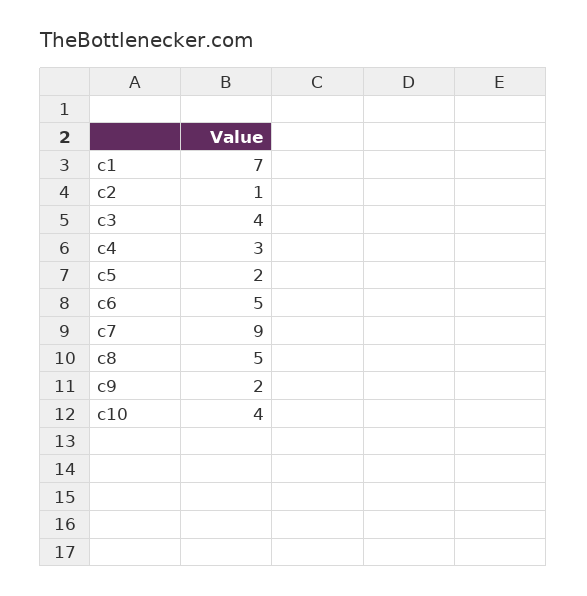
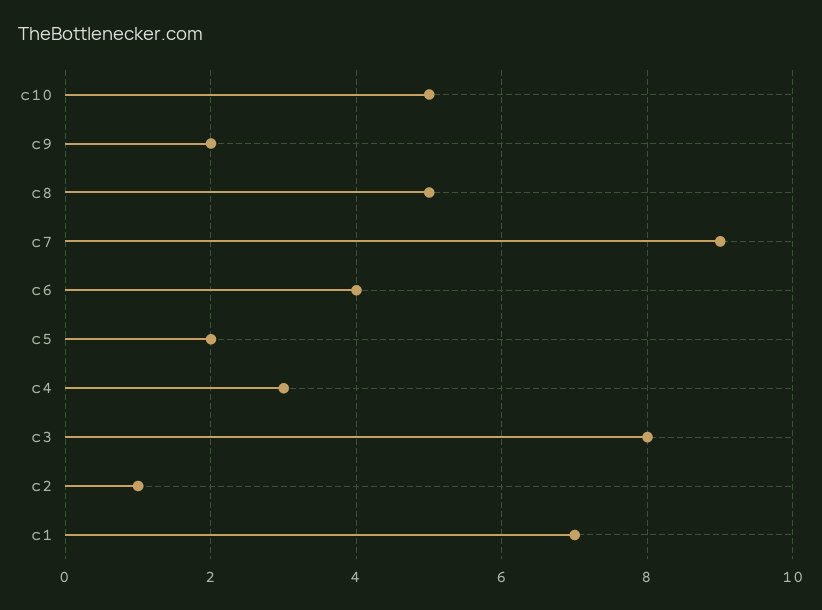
  {
    "c1": 7,
    "c2": 1,
-   "c3": 4,
+   "c3": 8,
    "c4": 3,
    "c5": 2,
-   "c6": 5,
+   "c6": 4,
    "c7": 9,
    "c8": 5,
    "c9": 2,
-   "c10": 4
+   "c10": 5
  }

